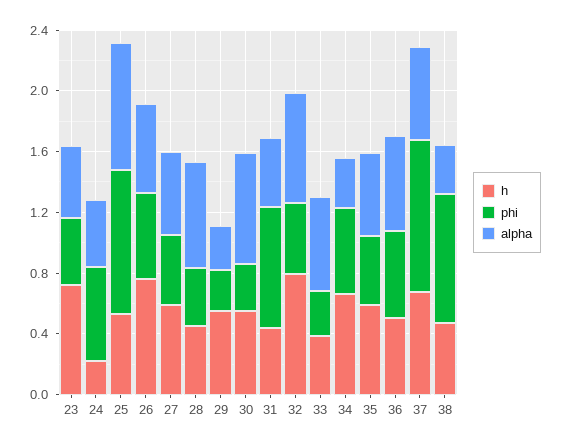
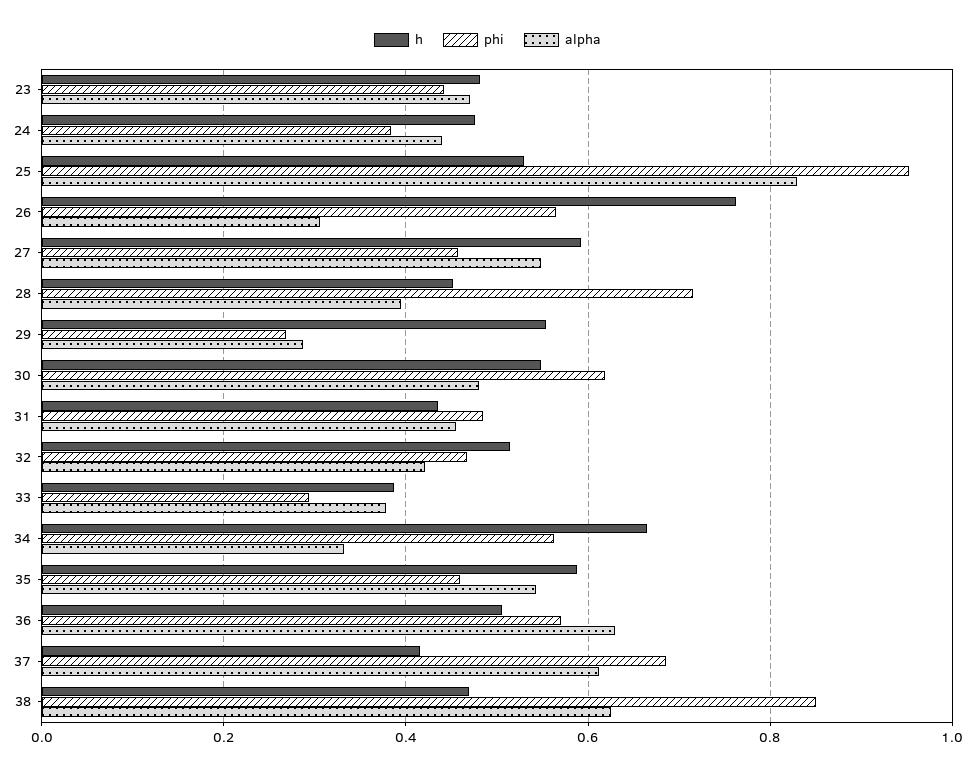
  {
    "h": {
-     "23": 0.7,
+     "23": 0.48,
-     "24": 0.2,
+     "24": 0.48,
      "25": 0.52,
      "26": 0.76,
      "27": 0.6,
      "28": 0.46,
      "29": 0.56,
      "30": 0.54,
      "31": 0.44,
-     "32": 0.8,
+     "32": 0.52,
      "33": 0.38,
      "34": 0.66,
      "35": 0.58,
      "36": 0.5,
-     "37": 0.7,
+     "37": 0.42,
      "38": 0.46
    },
    "phi": {
      "23": 0.44,
-     "24": 0.6,
+     "24": 0.38,
      "25": 0.96,
      "26": 0.56,
      "27": 0.46,
-     "28": 0.4,
+     "28": 0.72,
      "29": 0.26,
-     "30": 0.3,
+     "30": 0.62,
-     "31": 0.8,
+     "31": 0.48,
      "32": 0.46,
      "33": 0.3,
      "34": 0.56,
      "35": 0.46,
      "36": 0.58,
-     "37": 1,
+     "37": 0.68,
      "38": 0.86
    },
    "alpha": {
      "23": 0.46,
      "24": 0.44,
      "25": 0.82,
-     "26": 0.6,
+     "26": 0.3,
      "27": 0.54,
-     "28": 0.7,
+     "28": 0.4,
      "29": 0.28,
-     "30": 0.7,
+     "30": 0.48,
      "31": 0.46,
-     "32": 0.7,
+     "32": 0.42,
-     "33": 0.6,
+     "33": 0.38,
      "34": 0.34,
      "35": 0.54,
      "36": 0.62,
      "37": 0.62,
-     "38": 0.3
+     "38": 0.62
    }
  }

